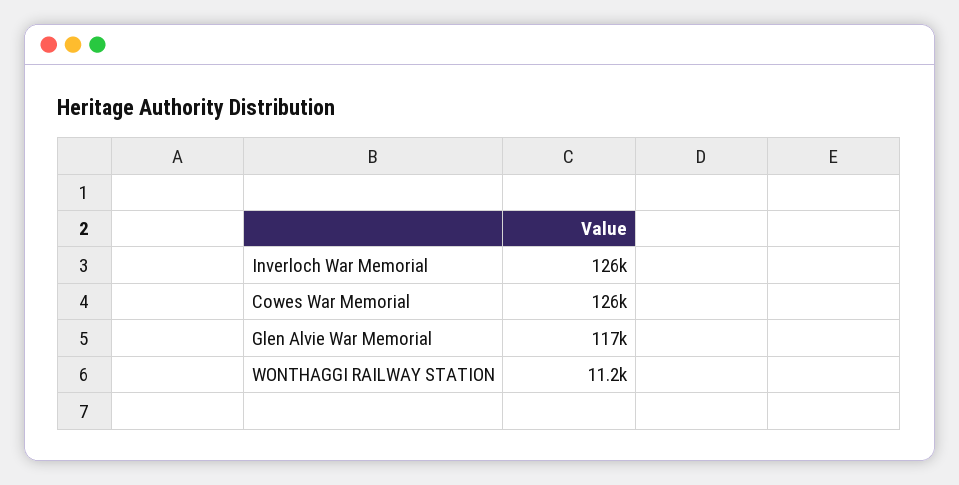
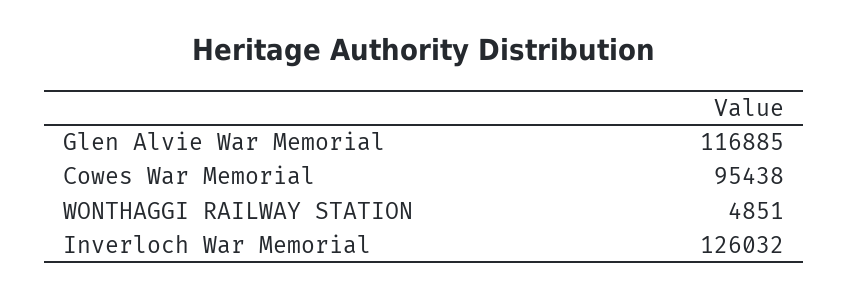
  {
    "Inverloch War Memorial": 126032,
-   "Cowes War Memorial": 126000,
+   "Cowes War Memorial": 95438,
    "Glen Alvie War Memorial": 116885,
-   "WONTHAGGI RAILWAY STATION": 11200
+   "WONTHAGGI RAILWAY STATION": 4851
  }

